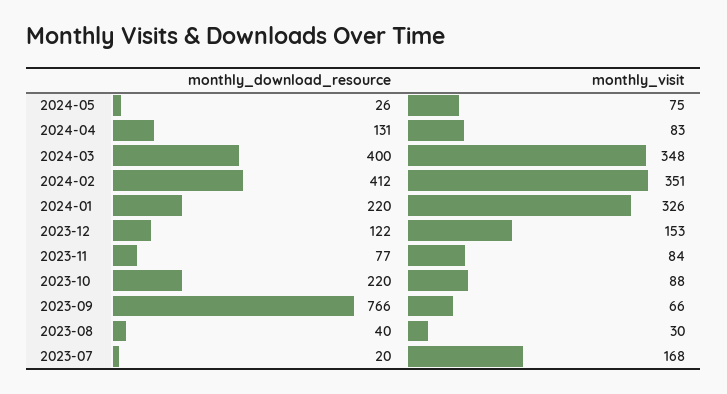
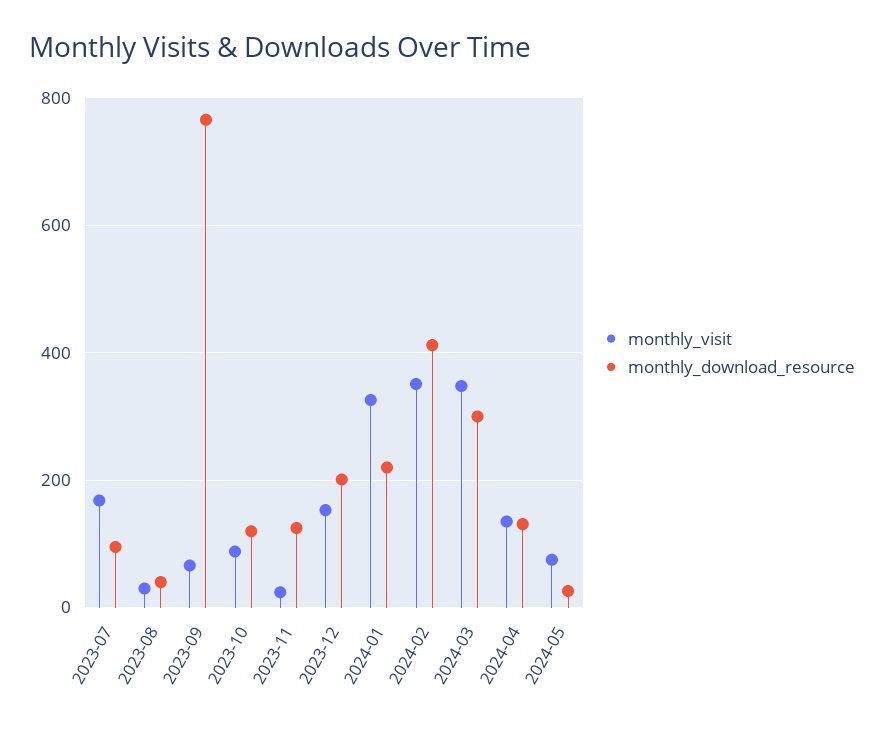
  {
    "monthly_download_resource": {
      "2024-05": 26,
      "2024-04": 131,
-     "2024-03": 400,
+     "2024-03": 300,
      "2024-02": 412,
      "2024-01": 220,
-     "2023-12": 122,
+     "2023-12": 200,
-     "2023-11": 77,
+     "2023-11": 120,
-     "2023-10": 220,
+     "2023-10": 120,
      "2023-09": 766,
      "2023-08": 40,
-     "2023-07": 20
+     "2023-07": 100
    },
    "monthly_visit": {
      "2024-05": 75,
-     "2024-04": 83,
+     "2024-04": 140,
      "2024-03": 348,
      "2024-02": 351,
      "2024-01": 326,
      "2023-12": 153,
-     "2023-11": 84,
+     "2023-11": 20,
      "2023-10": 88,
      "2023-09": 66,
      "2023-08": 30,
      "2023-07": 168
    }
  }

